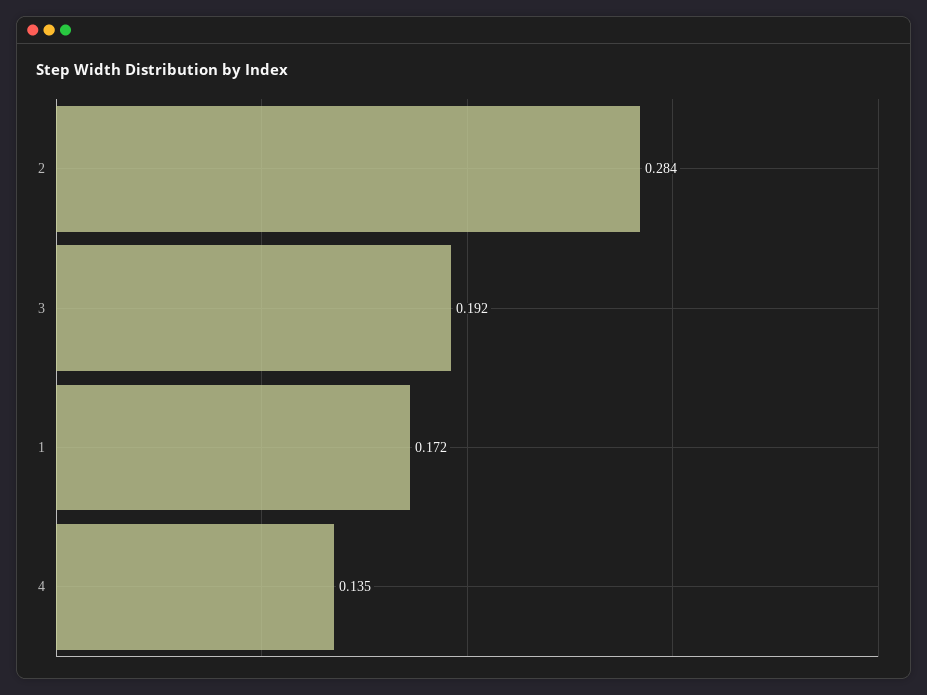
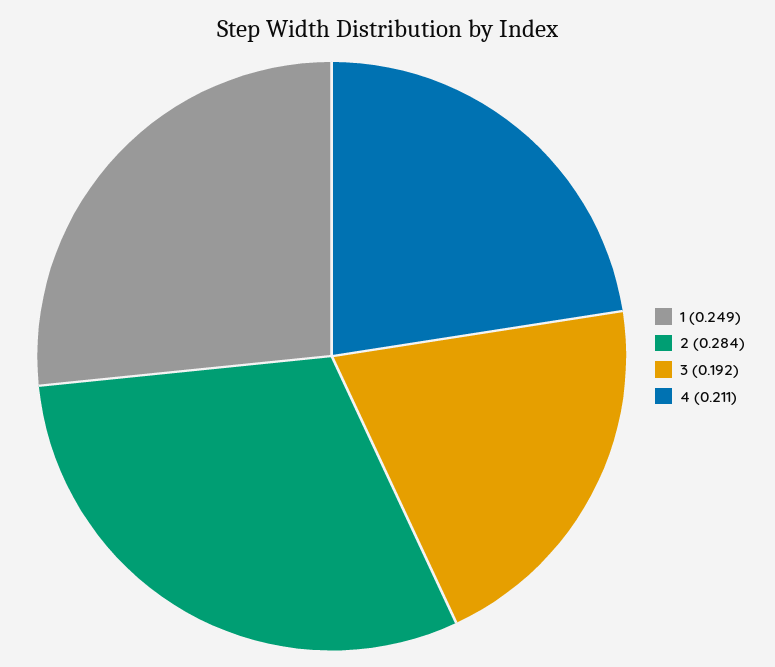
  {
    "2": 0.284,
    "3": 0.192,
-   "1": 0.172,
+   "1": 0.249,
-   "4": 0.135
+   "4": 0.211
  }

